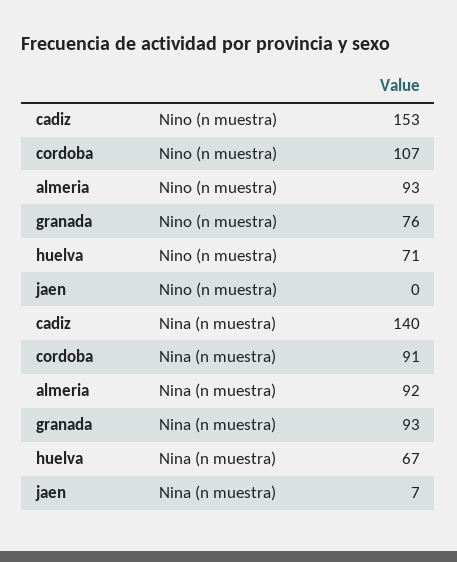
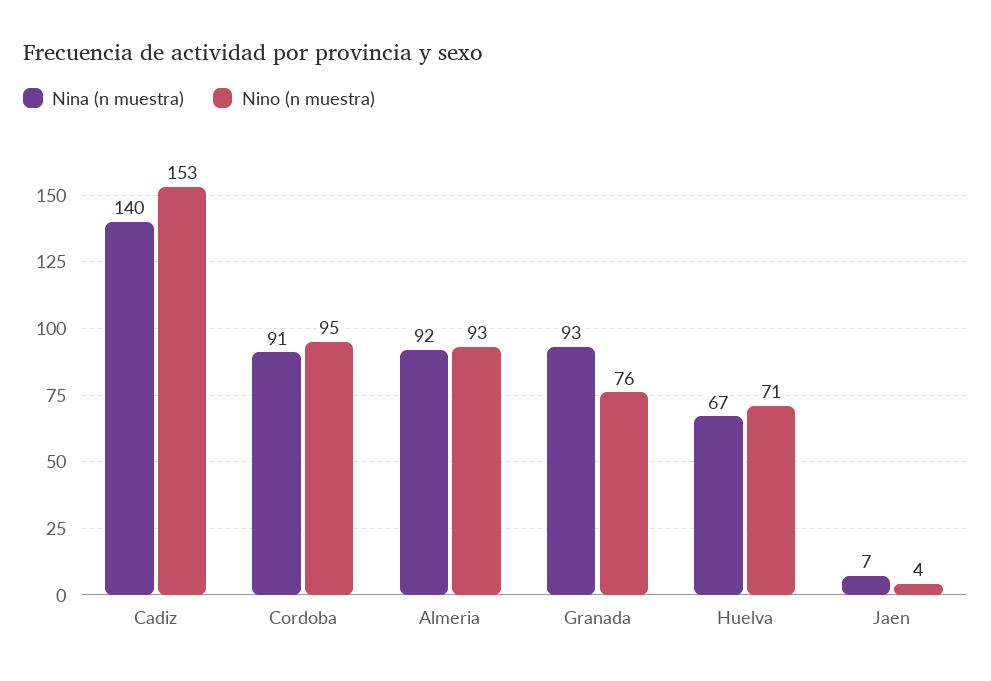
  {
    "Nino (n muestra)": {
      "cadiz": 153,
-     "cordoba": 107,
+     "cordoba": 95,
      "almeria": 93,
      "granada": 76,
      "huelva": 71,
-     "jaen": 0
+     "jaen": 4
    },
    "Nina (n muestra)": {
      "cadiz": 140,
      "cordoba": 91,
      "almeria": 92,
      "granada": 93,
      "huelva": 67,
      "jaen": 7
    }
  }

